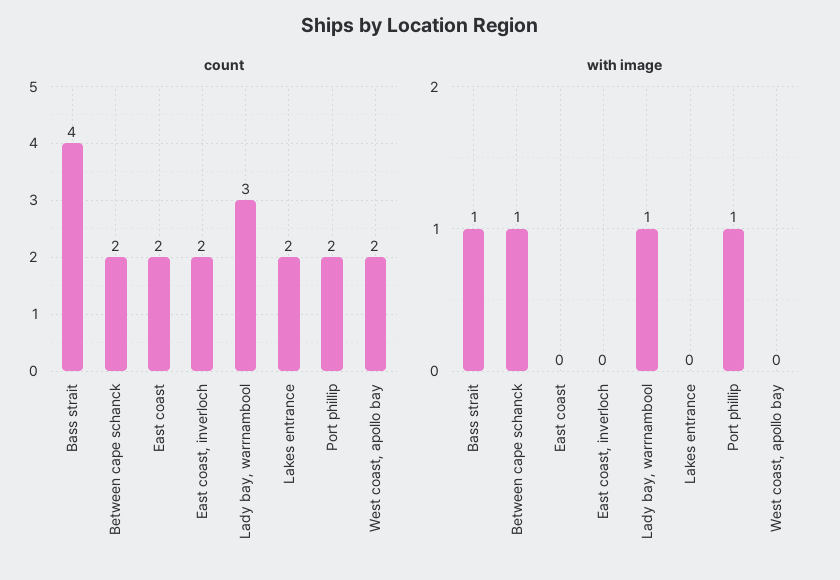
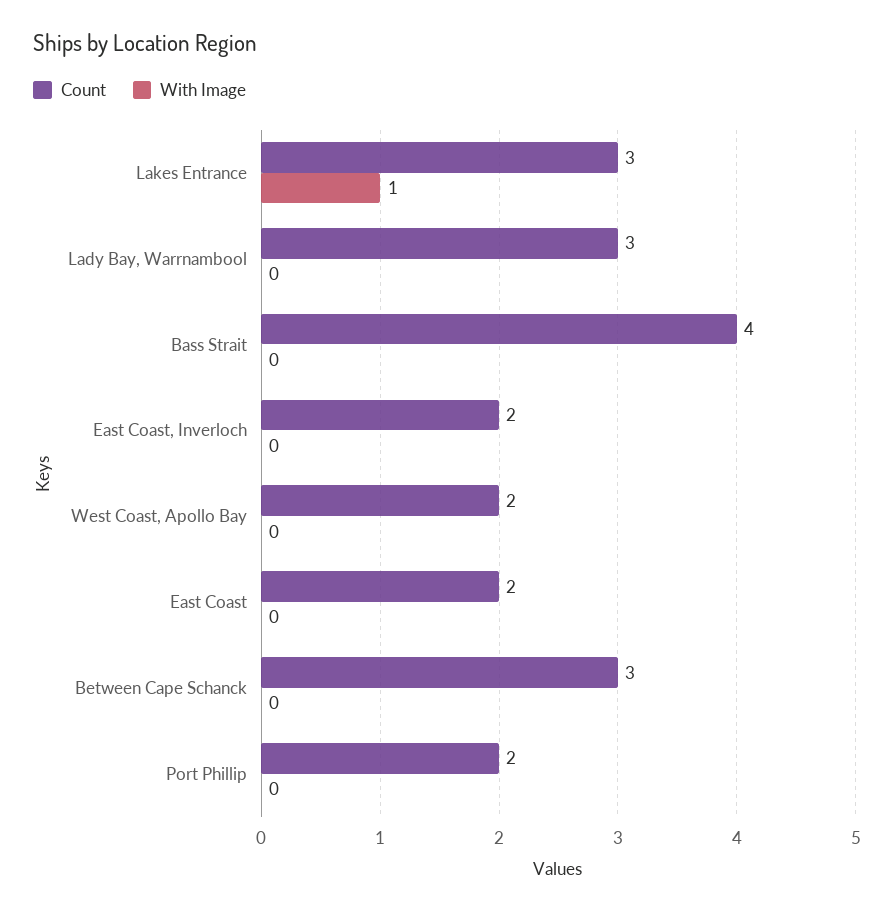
  {
    "count": {
      "Bass strait": 4,
-     "Between cape schanck": 2,
+     "Between cape schanck": 3,
      "East coast": 2,
      "East coast, inverloch": 2,
      "Lady bay, warrnambool": 3,
-     "Lakes entrance": 2,
+     "Lakes entrance": 3,
      "Port phillip": 2,
      "West coast, apollo bay": 2
    },
    "with image": {
-     "Bass strait": 1,
+     "Bass strait": 0,
-     "Between cape schanck": 1,
+     "Between cape schanck": 0,
      "East coast": 0,
      "East coast, inverloch": 0,
-     "Lady bay, warrnambool": 1,
+     "Lady bay, warrnambool": 0,
-     "Lakes entrance": 0,
+     "Lakes entrance": 1,
-     "Port phillip": 1,
+     "Port phillip": 0,
      "West coast, apollo bay": 0
    }
  }

